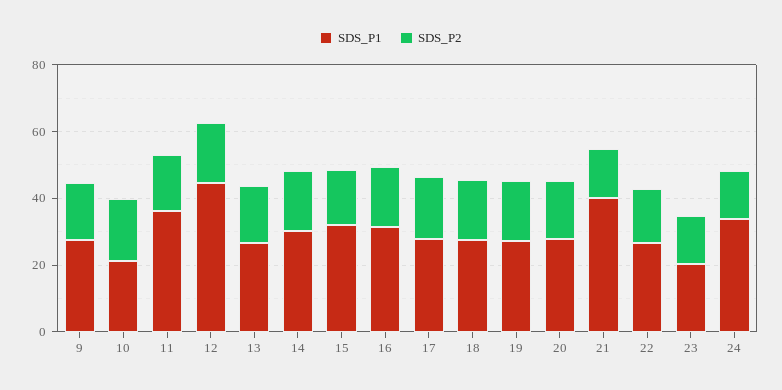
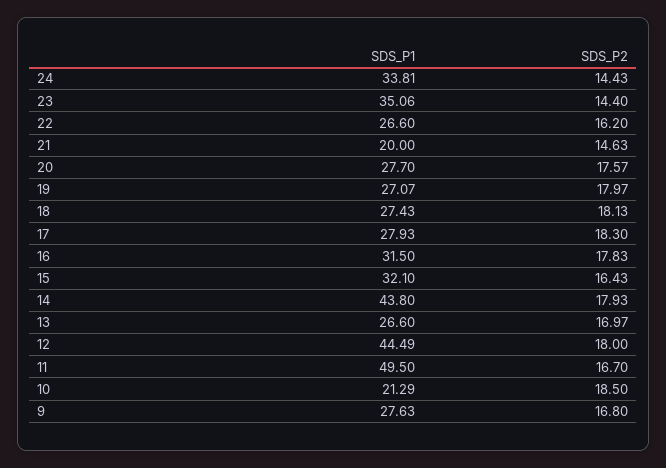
  {
    "SDS_P1": {
      "9": 27.63,
      "10": 21.29,
-     "11": 35,
+     "11": 49.5,
      "12": 44.49,
      "13": 26.6,
-     "14": 30,
+     "14": 43.8,
      "15": 32.1,
      "16": 31.5,
      "17": 27.93,
      "18": 27.43,
      "19": 27.07,
      "20": 27.7,
-     "21": 40,
+     "21": 20,
      "22": 26.6,
-     "23": 20,
+     "23": 35.06,
      "24": 33.81
    },
    "SDS_P2": {
      "9": 16.8,
      "10": 18.5,
      "11": 16.7,
      "12": 18,
      "13": 16.97,
      "14": 17.93,
      "15": 16.43,
      "16": 17.83,
      "17": 18.3,
      "18": 18.13,
      "19": 17.97,
      "20": 17.57,
      "21": 14.63,
      "22": 16.2,
      "23": 14.4,
      "24": 14.43
    }
  }

